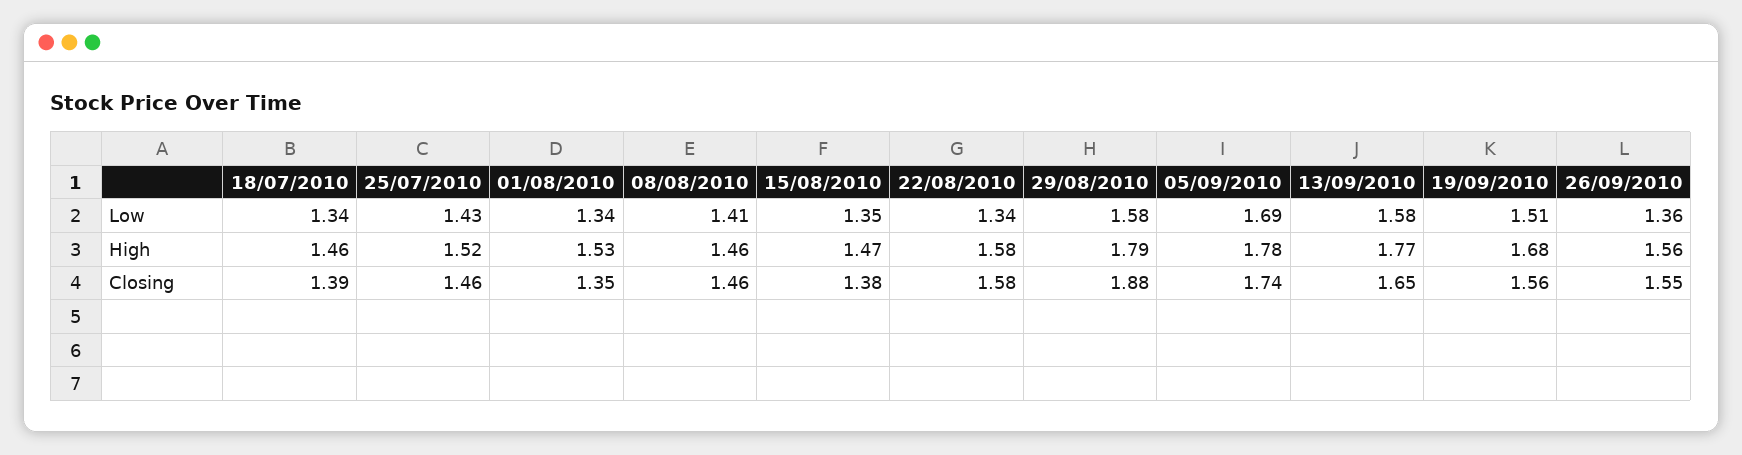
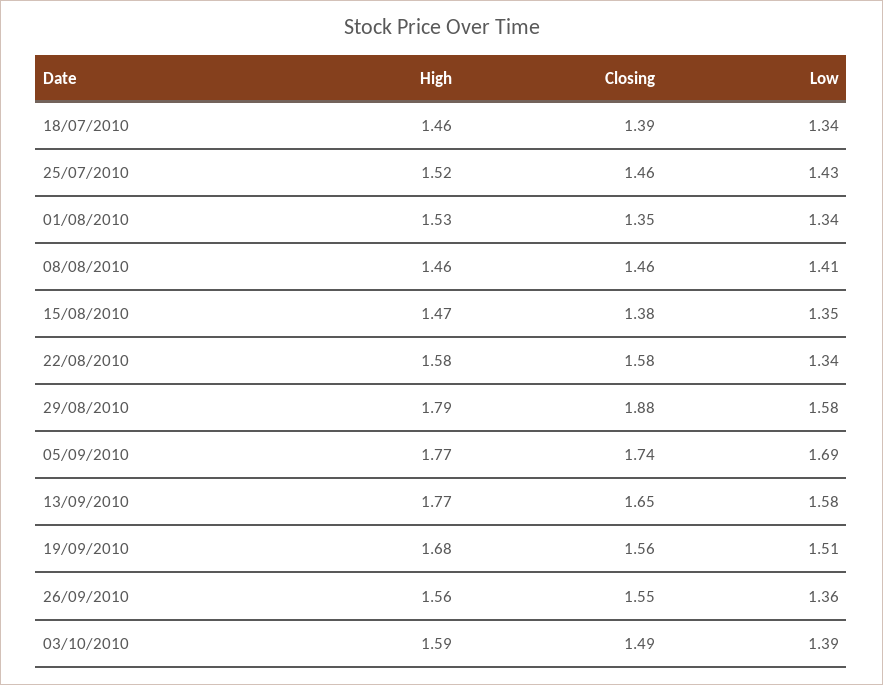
  {
    "18/07/2010": {
      "Low": 1.34,
      "High": 1.46,
      "Closing": 1.39
    },
    "25/07/2010": {
      "Low": 1.43,
      "High": 1.52,
      "Closing": 1.46
    },
    "01/08/2010": {
      "Low": 1.34,
      "High": 1.53,
      "Closing": 1.35
    },
    "08/08/2010": {
      "Low": 1.41,
      "High": 1.46,
      "Closing": 1.46
    },
    "15/08/2010": {
      "Low": 1.35,
      "High": 1.47,
      "Closing": 1.38
    },
    "22/08/2010": {
      "Low": 1.34,
      "High": 1.58,
      "Closing": 1.58
    },
    "29/08/2010": {
      "Low": 1.58,
      "High": 1.79,
      "Closing": 1.88
    },
    "05/09/2010": {
      "Low": 1.69,
-     "High": 1.78,
+     "High": 1.77,
      "Closing": 1.74
    },
    "13/09/2010": {
      "Low": 1.58,
      "High": 1.77,
      "Closing": 1.65
    },
    "19/09/2010": {
      "Low": 1.51,
      "High": 1.68,
      "Closing": 1.56
    },
    "26/09/2010": {
      "Low": 1.36,
      "High": 1.56,
      "Closing": 1.55
-   }
+   },
+   "03/10/2010": {
+     "High": 1.59,
+     "Closing": 1.49,
+     "Low": 1.39
+   }
  }

